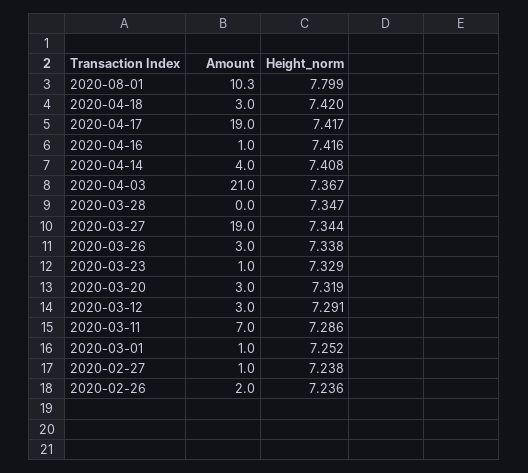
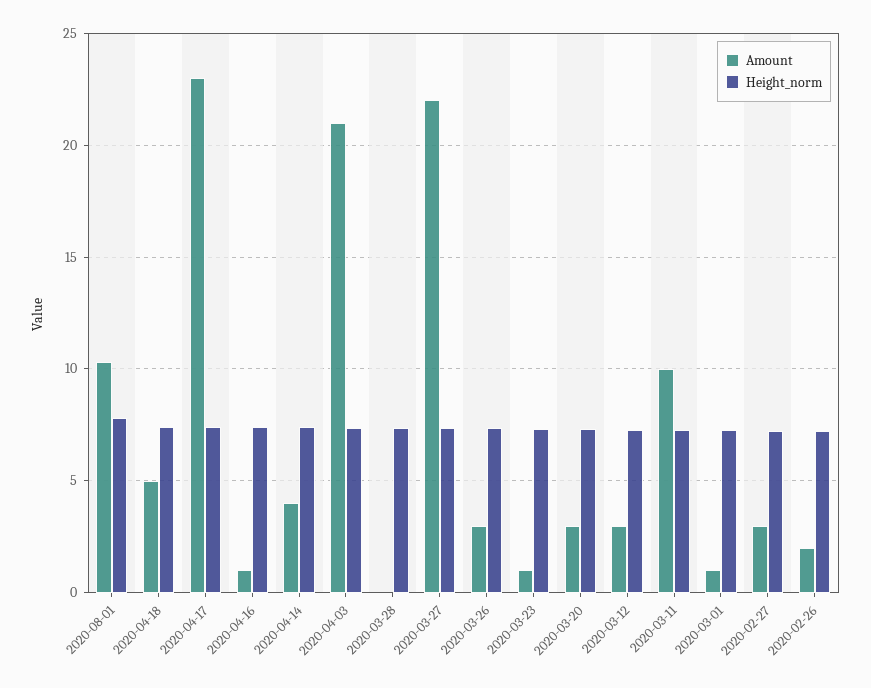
  {
    "Amount": {
      "2020-08-01": 10.3,
-     "2020-04-18": 3,
+     "2020-04-18": 5,
-     "2020-04-17": 19,
+     "2020-04-17": 23,
      "2020-04-16": 1,
      "2020-04-14": 4,
      "2020-04-03": 21,
      "2020-03-28": 0,
-     "2020-03-27": 19,
+     "2020-03-27": 22,
      "2020-03-26": 3,
      "2020-03-23": 1,
      "2020-03-20": 3,
      "2020-03-12": 3,
-     "2020-03-11": 7,
+     "2020-03-11": 10,
      "2020-03-01": 1,
-     "2020-02-27": 1,
+     "2020-02-27": 3,
      "2020-02-26": 2
    },
    "Height_norm": {
      "2020-08-01": 7.799,
      "2020-04-18": 7.42,
      "2020-04-17": 7.417,
      "2020-04-16": 7.416,
      "2020-04-14": 7.408,
      "2020-04-03": 7.367,
      "2020-03-28": 7.347,
      "2020-03-27": 7.344,
      "2020-03-26": 7.338,
      "2020-03-23": 7.329,
      "2020-03-20": 7.319,
      "2020-03-12": 7.291,
      "2020-03-11": 7.286,
      "2020-03-01": 7.252,
      "2020-02-27": 7.238,
      "2020-02-26": 7.236
    }
  }

